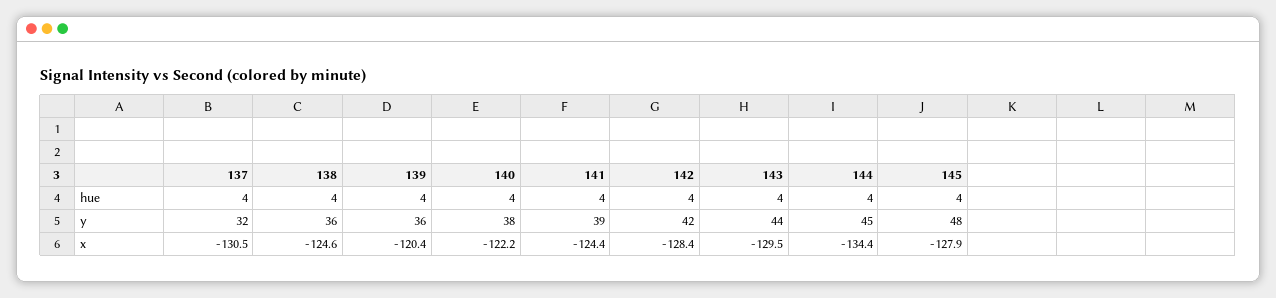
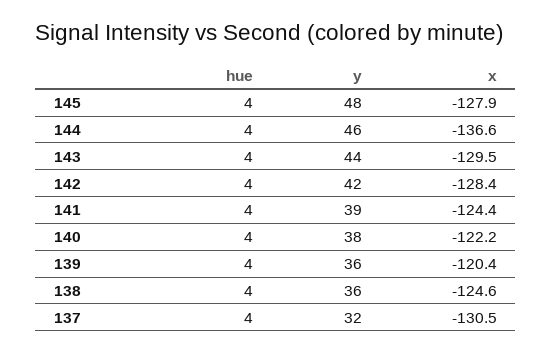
  {
    "137": {
      "hue": 4,
      "y": 32,
      "x": -130.5
    },
    "138": {
      "hue": 4,
      "y": 36,
      "x": -124.6
    },
    "139": {
      "hue": 4,
      "y": 36,
      "x": -120.4
    },
    "140": {
      "hue": 4,
      "y": 38,
      "x": -122.2
    },
    "141": {
      "hue": 4,
      "y": 39,
      "x": -124.4
    },
    "142": {
      "hue": 4,
      "y": 42,
      "x": -128.4
    },
    "143": {
      "hue": 4,
      "y": 44,
      "x": -129.5
    },
    "144": {
      "hue": 4,
-     "y": 45,
+     "y": 46,
-     "x": -134.4
+     "x": -136.6
    },
    "145": {
      "hue": 4,
      "y": 48,
      "x": -127.9
    }
  }

